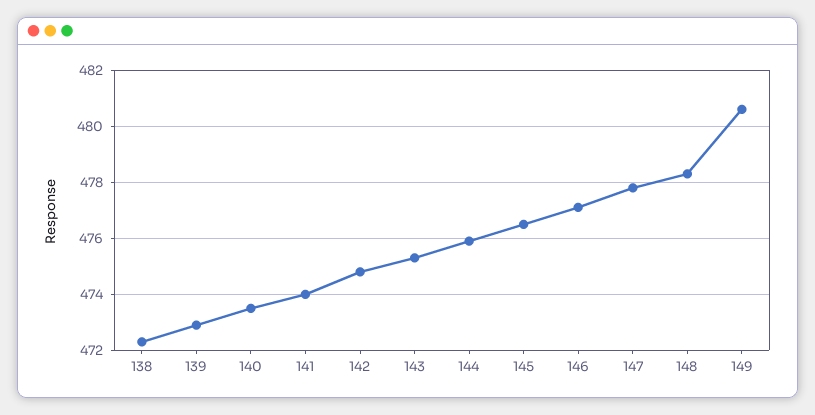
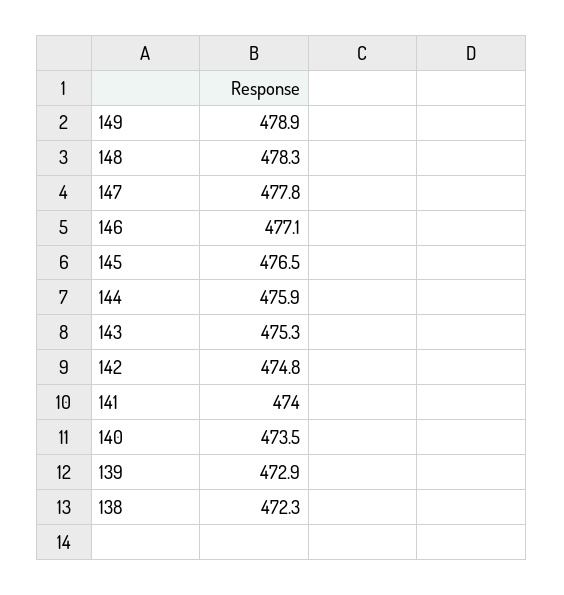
  {
    "138": 472.3,
    "139": 472.9,
    "140": 473.5,
    "141": 474,
    "142": 474.8,
    "143": 475.3,
    "144": 475.9,
    "145": 476.5,
    "146": 477.1,
    "147": 477.8,
    "148": 478.3,
-   "149": 480.5
+   "149": 478.9
  }

